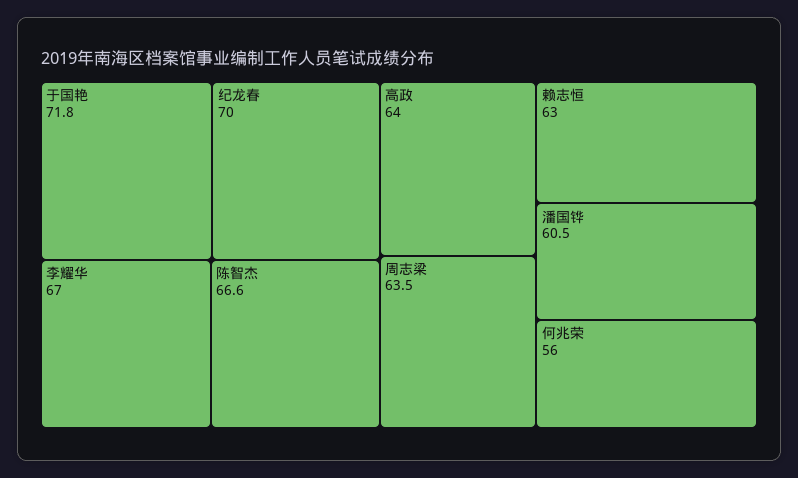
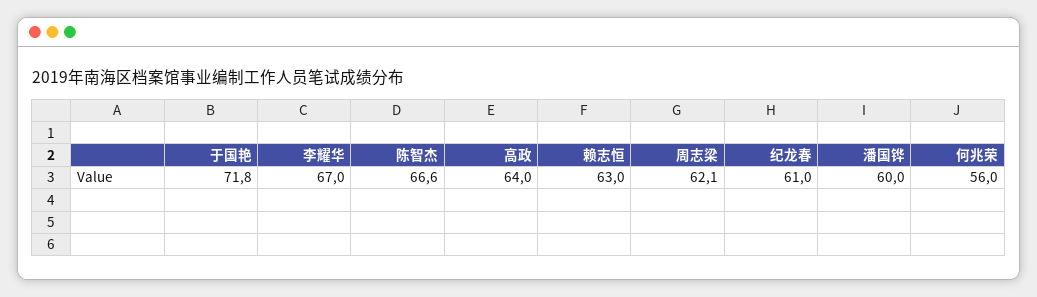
  {
    "于国艳": 71.8,
-   "纪龙春": 70,
+   "纪龙春": 61,
    "李耀华": 67,
    "陈智杰": 66.6,
    "高政": 64,
-   "周志梁": 63.5,
+   "周志梁": 62.1,
    "赖志恒": 63,
-   "潘国铧": 60.5,
+   "潘国铧": 60,
    "何兆荣": 56
  }

